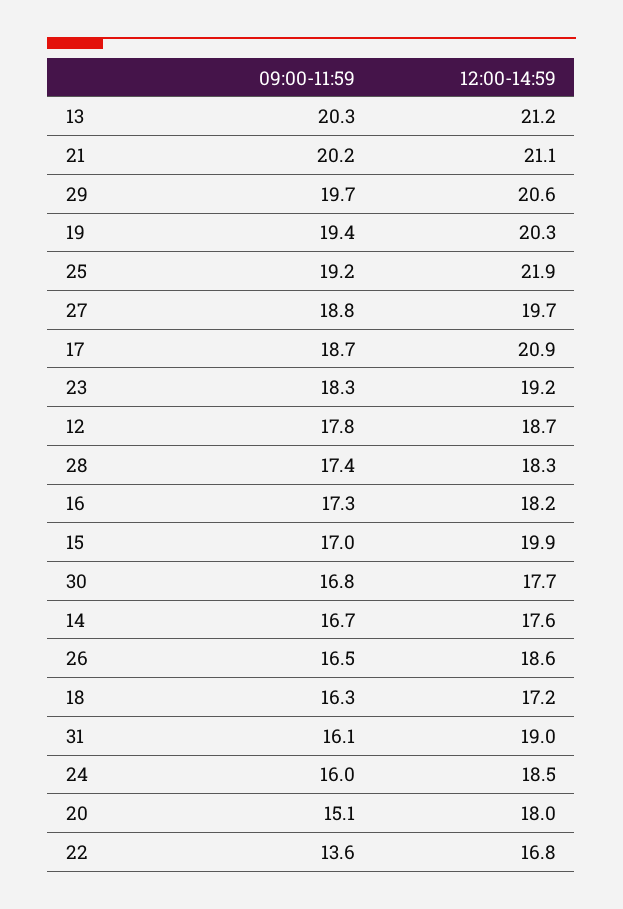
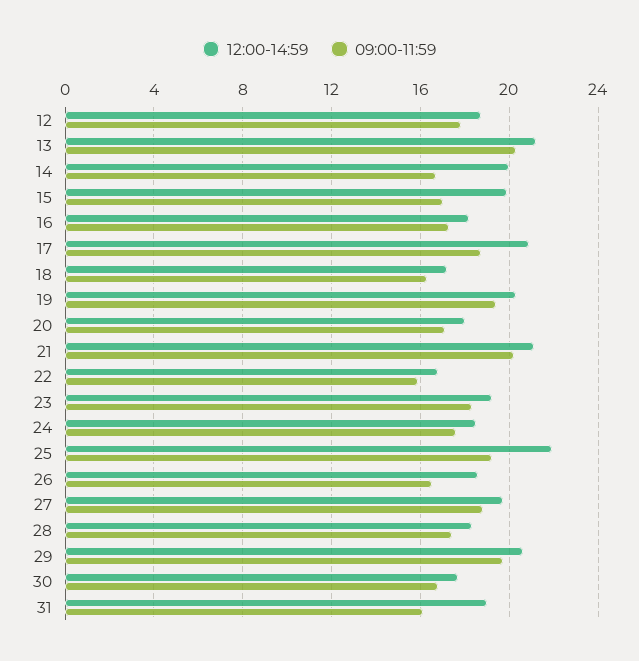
  {
    "09:00-11:59": {
      "13": 20.3,
      "21": 20.2,
      "29": 19.7,
      "19": 19.4,
      "25": 19.2,
      "27": 18.8,
      "17": 18.7,
      "23": 18.3,
      "12": 17.8,
      "28": 17.4,
      "16": 17.3,
      "15": 17,
      "30": 16.8,
      "14": 16.7,
      "26": 16.5,
      "18": 16.3,
      "31": 16.1,
-     "24": 16,
+     "24": 17.5,
-     "20": 15.1,
+     "20": 17,
-     "22": 13.6
+     "22": 16
    },
    "12:00-14:59": {
      "13": 21.2,
      "21": 21.1,
      "29": 20.6,
      "19": 20.3,
      "25": 21.9,
      "27": 19.7,
      "17": 20.9,
      "23": 19.2,
      "12": 18.7,
      "28": 18.3,
      "16": 18.2,
      "15": 19.9,
      "30": 17.7,
-     "14": 17.6,
+     "14": 20,
      "26": 18.6,
      "18": 17.2,
      "31": 19,
      "24": 18.5,
      "20": 18,
      "22": 16.8
    }
  }

